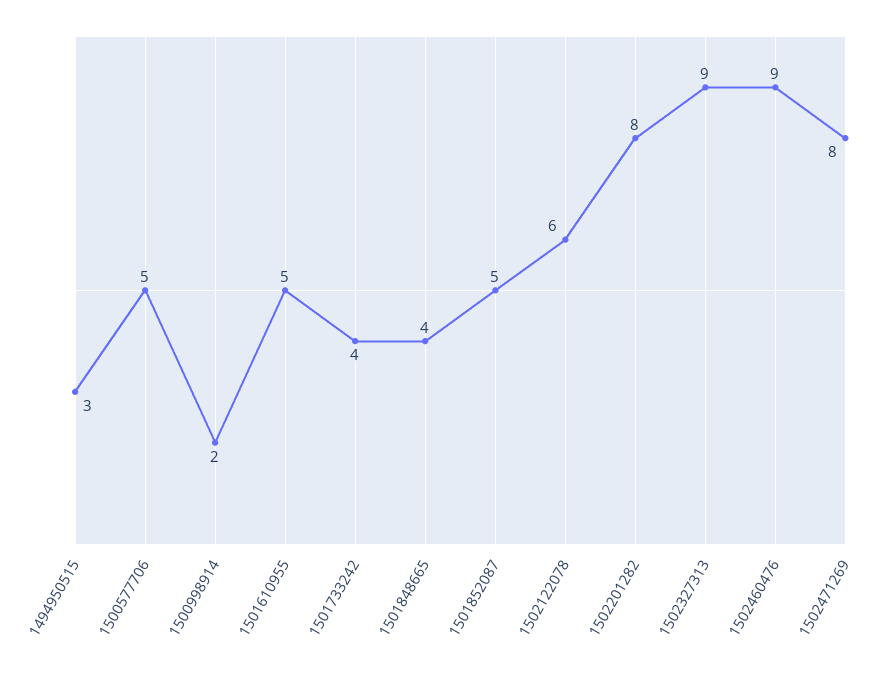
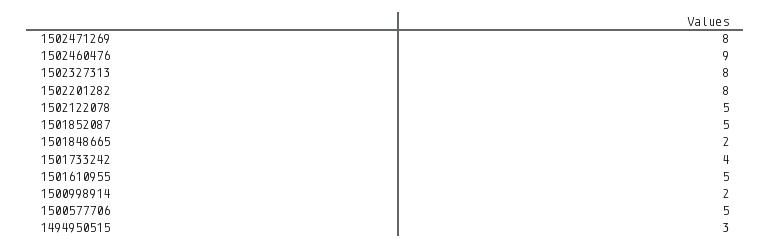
  {
    "1494950515": 3,
    "1500577706": 5,
    "1500998914": 2,
    "1501610955": 5,
    "1501733242": 4,
-   "1501848665": 4,
+   "1501848665": 2,
    "1501852087": 5,
-   "1502122078": 6,
+   "1502122078": 5,
    "1502201282": 8,
-   "1502327313": 9,
+   "1502327313": 8,
    "1502460476": 9,
    "1502471269": 8
  }

